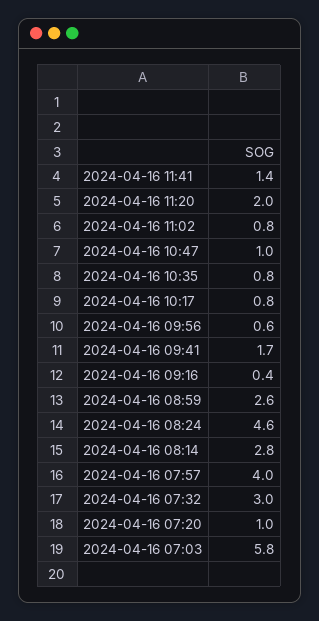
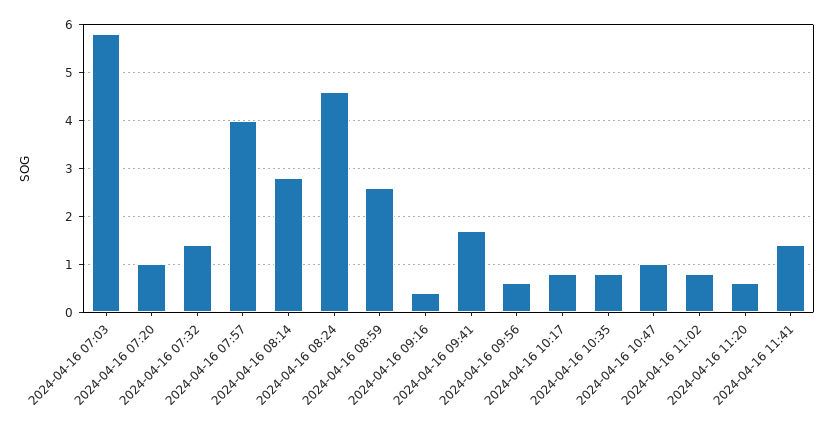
  {
    "2024-04-16 11:41": 1.4,
-   "2024-04-16 11:20": 2,
+   "2024-04-16 11:20": 0.5,
    "2024-04-16 11:02": 0.8,
    "2024-04-16 10:47": 1,
    "2024-04-16 10:35": 0.8,
    "2024-04-16 10:17": 0.8,
    "2024-04-16 09:56": 0.6,
    "2024-04-16 09:41": 1.7,
    "2024-04-16 09:16": 0.4,
    "2024-04-16 08:59": 2.6,
    "2024-04-16 08:24": 4.6,
    "2024-04-16 08:14": 2.8,
    "2024-04-16 07:57": 4,
-   "2024-04-16 07:32": 3,
+   "2024-04-16 07:32": 1.5,
    "2024-04-16 07:20": 1,
    "2024-04-16 07:03": 5.8
  }

